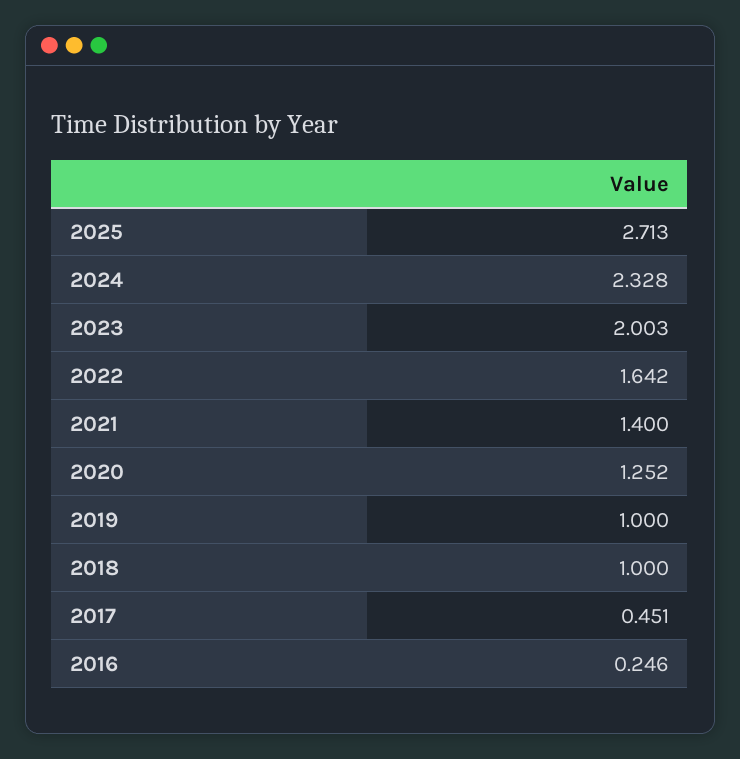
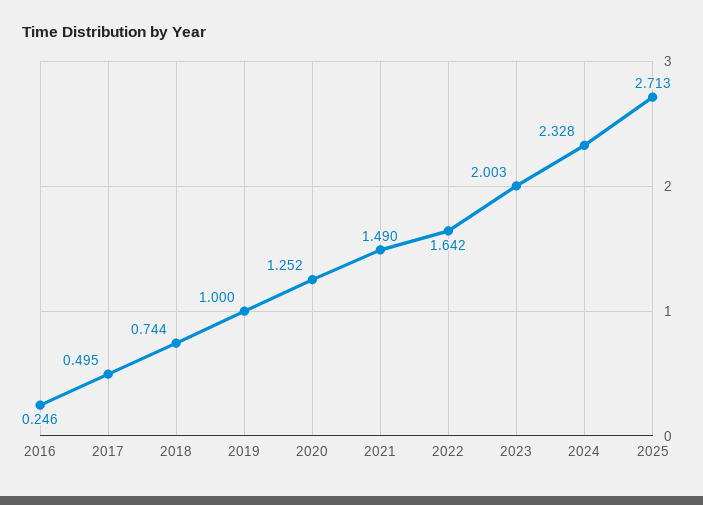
  {
    "2025": 2.713,
    "2024": 2.328,
    "2023": 2.003,
    "2022": 1.642,
-   "2021": 1.4,
+   "2021": 1.49,
    "2020": 1.252,
    "2019": 1,
-   "2018": 1,
+   "2018": 0.744,
-   "2017": 0.451,
+   "2017": 0.495,
    "2016": 0.246
  }

